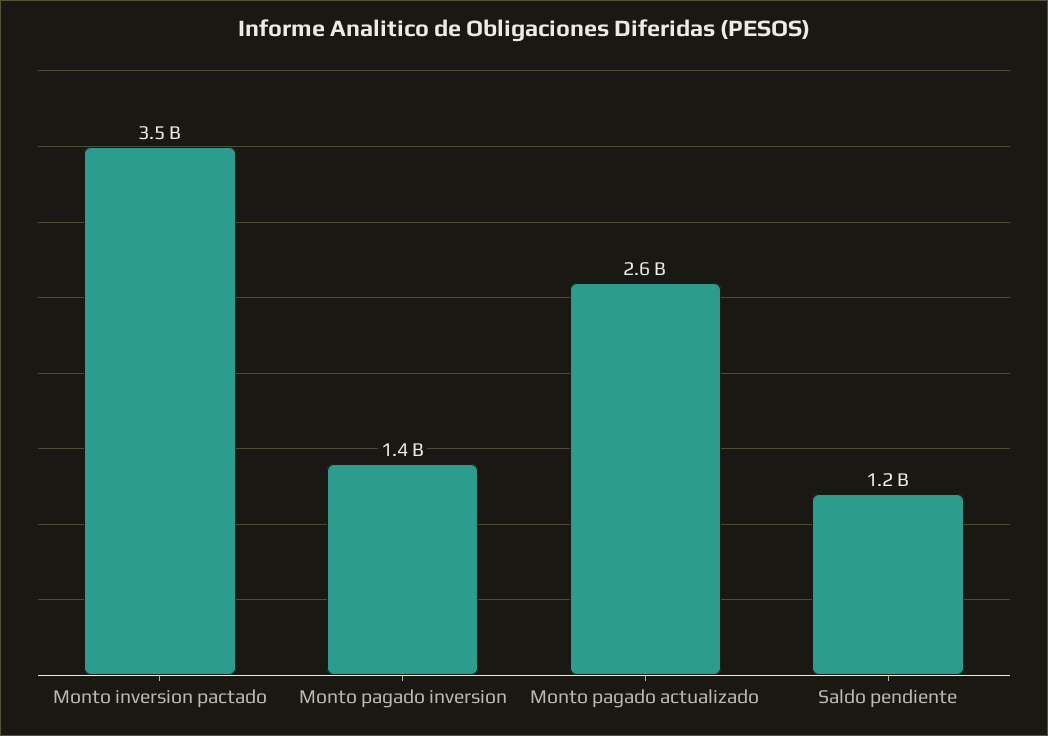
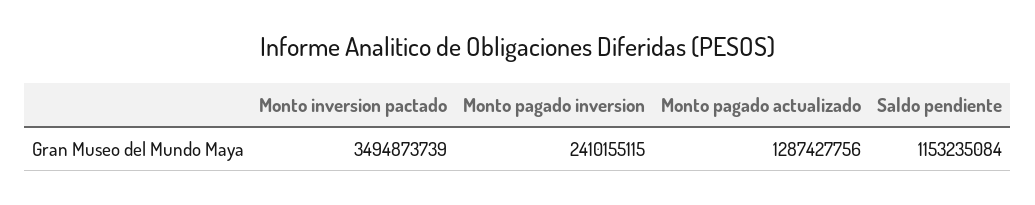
  {
    "Monto inversion pactado": 3494873739,
-   "Monto pagado inversion": 1400000000,
+   "Monto pagado inversion": 2410155115,
-   "Monto pagado actualizado": 2600000000,
+   "Monto pagado actualizado": 1287427756,
    "Saldo pendiente": 1153235084
  }

